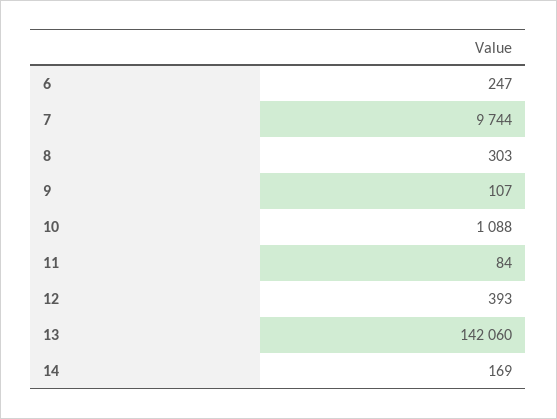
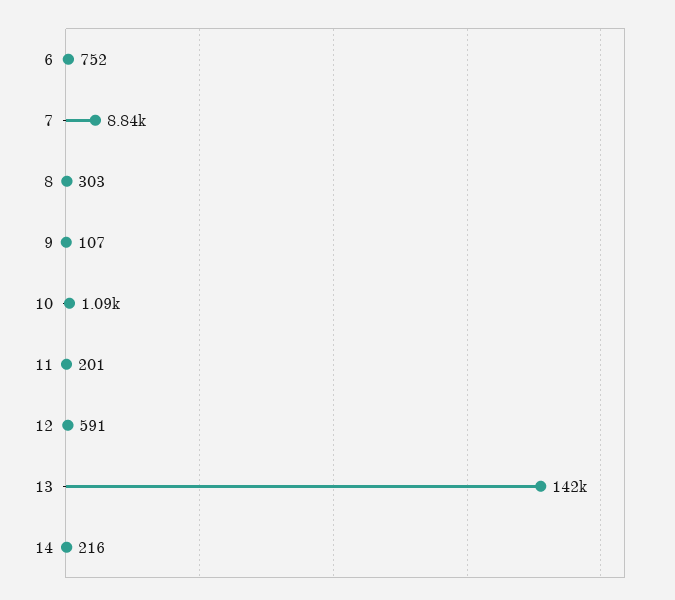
  {
-   "6": 247,
+   "6": 752,
-   "7": 9744,
+   "7": 8840,
    "8": 303,
    "9": 107,
    "10": 1088,
-   "11": 84,
+   "11": 201,
-   "12": 393,
+   "12": 591,
    "13": 142060,
-   "14": 169
+   "14": 216
  }

